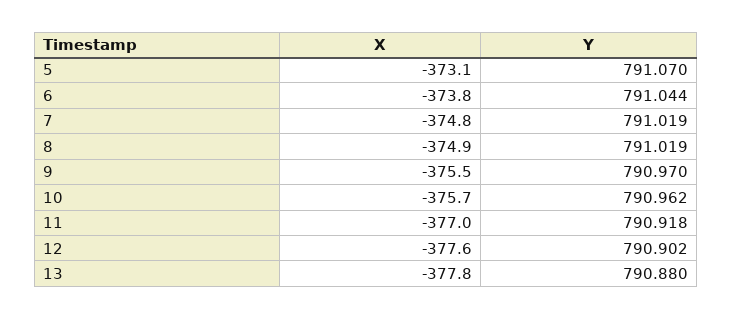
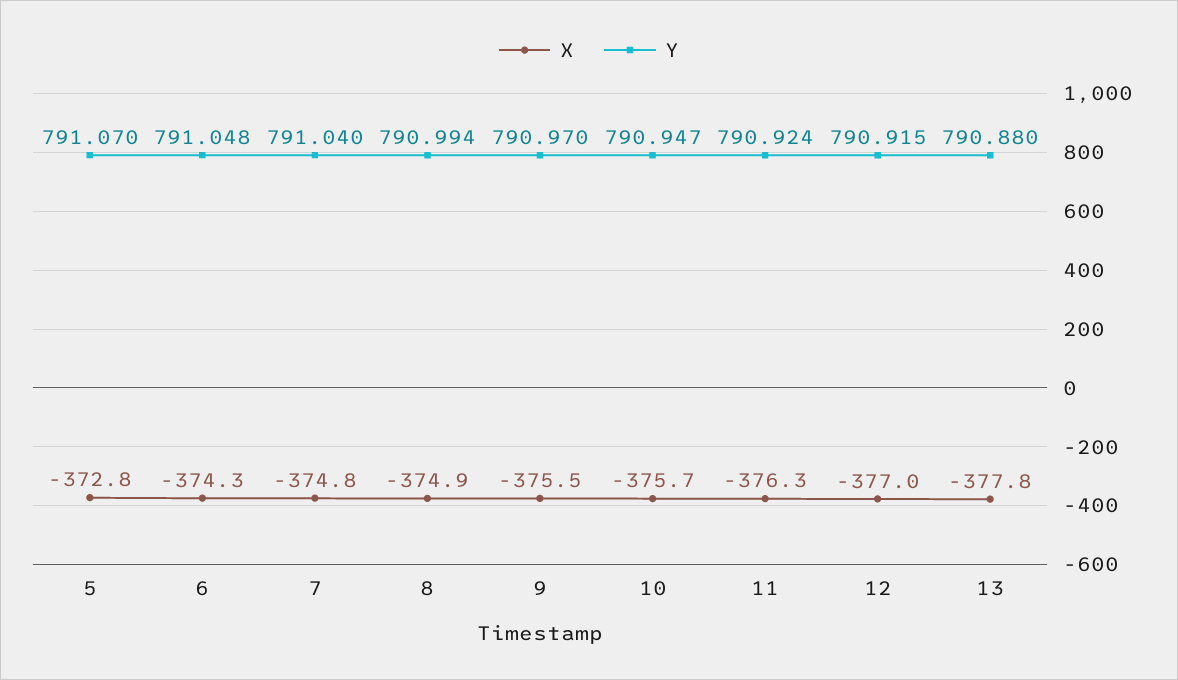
  {
    "X": {
-     "5": -373.1,
+     "5": -372.8,
-     "6": -373.8,
+     "6": -374.3,
      "7": -374.8,
      "8": -374.9,
      "9": -375.5,
      "10": -375.7,
-     "11": -377,
+     "11": -376.3,
-     "12": -377.6,
+     "12": -377,
      "13": -377.8
    },
    "Y": {
      "5": 791.07,
-     "6": 791.044,
+     "6": 791.048,
-     "7": 791.019,
+     "7": 791.04,
-     "8": 791.019,
+     "8": 790.994,
      "9": 790.97,
-     "10": 790.962,
+     "10": 790.947,
-     "11": 790.918,
+     "11": 790.924,
-     "12": 790.902,
+     "12": 790.915,
      "13": 790.88
    }
  }

